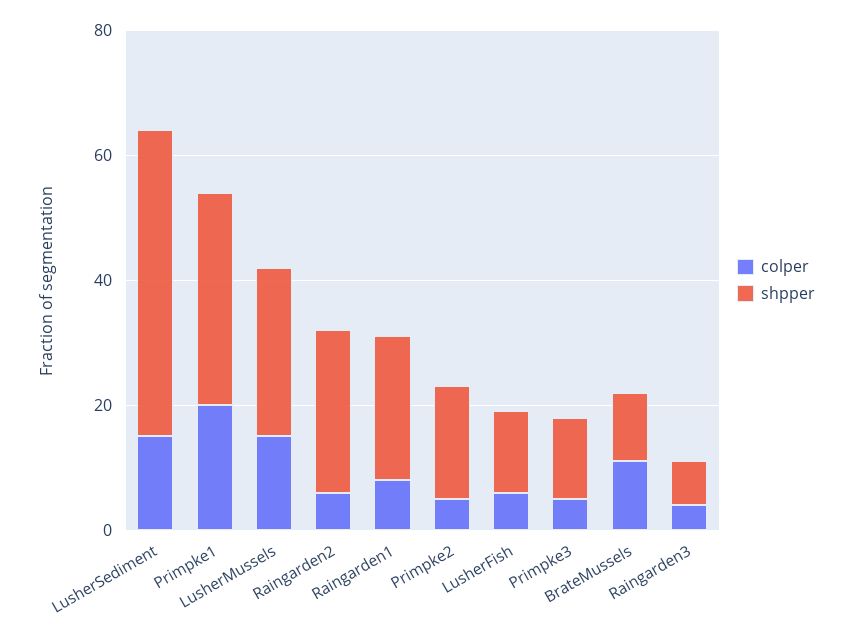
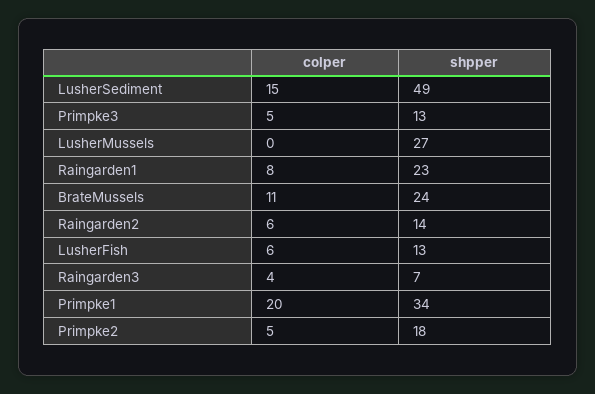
  {
    "colper": {
      "LusherSediment": 15,
      "Primpke1": 20,
-     "LusherMussels": 15,
+     "LusherMussels": 0,
      "Raingarden2": 6,
      "Raingarden1": 8,
      "Primpke2": 5,
      "LusherFish": 6,
      "Primpke3": 5,
      "BrateMussels": 11,
      "Raingarden3": 4
    },
    "shpper": {
      "LusherSediment": 49,
      "Primpke1": 34,
      "LusherMussels": 27,
-     "Raingarden2": 25,
+     "Raingarden2": 14,
      "Raingarden1": 23,
      "Primpke2": 18,
      "LusherFish": 13,
      "Primpke3": 13,
-     "BrateMussels": 10,
+     "BrateMussels": 24,
      "Raingarden3": 7
    }
  }

